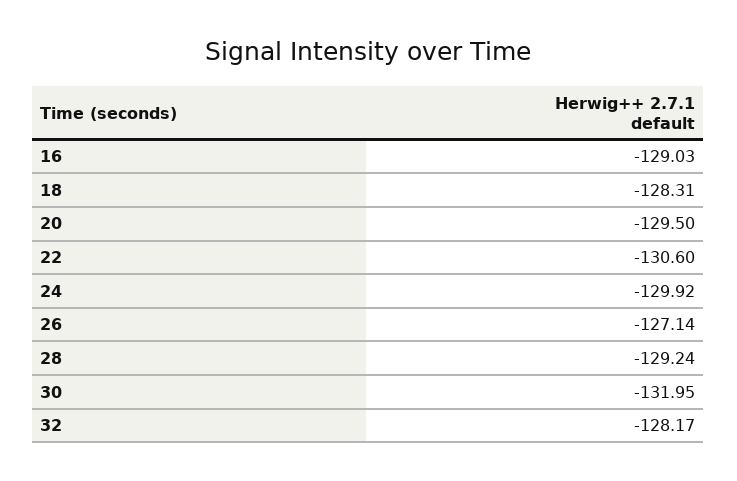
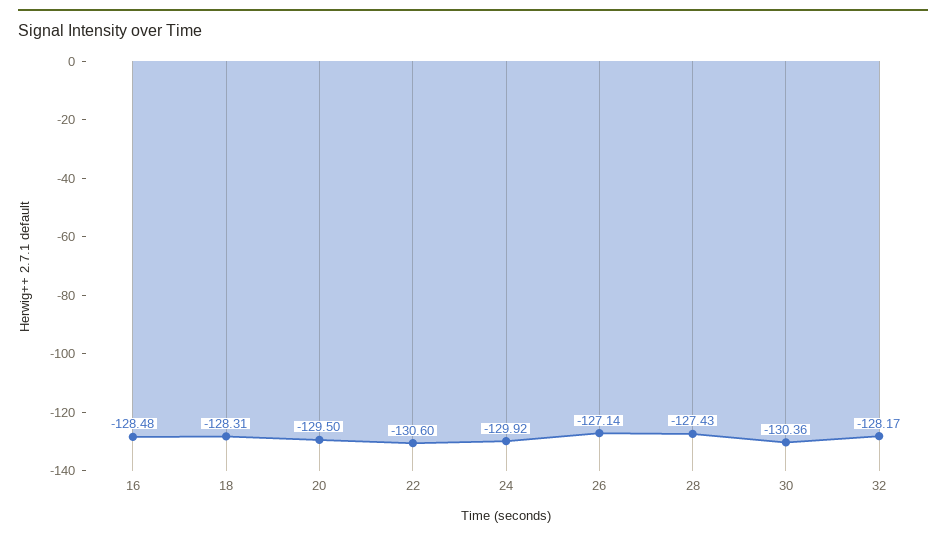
  {
-   "16": -129.03,
+   "16": -128.48,
    "18": -128.31,
    "20": -129.5,
    "22": -130.6,
    "24": -129.92,
    "26": -127.14,
-   "28": -129.24,
+   "28": -127.43,
-   "30": -131.95,
+   "30": -130.36,
    "32": -128.17
  }

